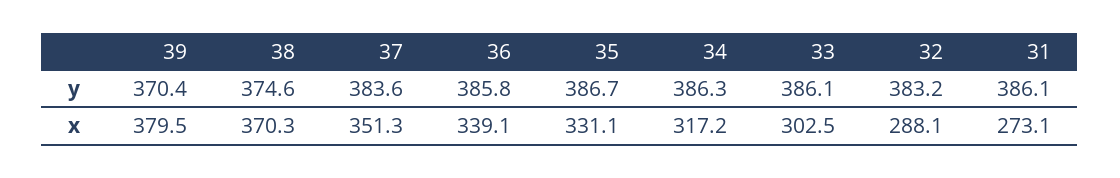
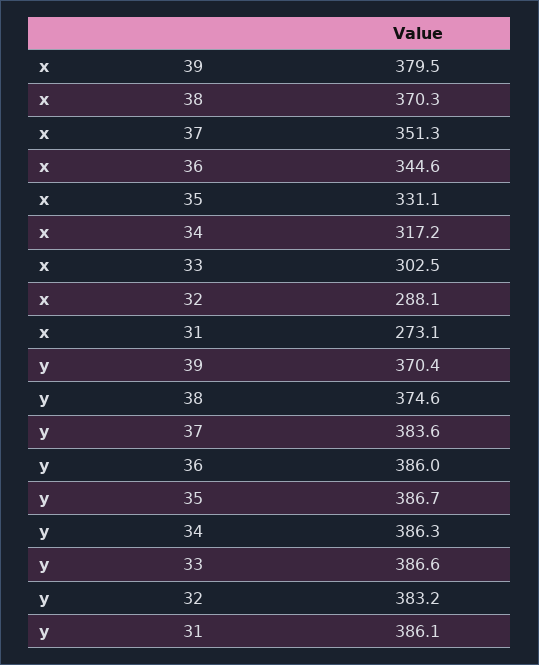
  {
    "39": {
      "y": 370.4,
      "x": 379.5
    },
    "38": {
      "y": 374.6,
      "x": 370.3
    },
    "37": {
      "y": 383.6,
      "x": 351.3
    },
    "36": {
-     "y": 385.8,
+     "y": 386,
-     "x": 339.1
+     "x": 344.6
    },
    "35": {
      "y": 386.7,
      "x": 331.1
    },
    "34": {
      "y": 386.3,
      "x": 317.2
    },
    "33": {
-     "y": 386.1,
+     "y": 386.6,
      "x": 302.5
    },
    "32": {
      "y": 383.2,
      "x": 288.1
    },
    "31": {
      "y": 386.1,
      "x": 273.1
    }
  }

